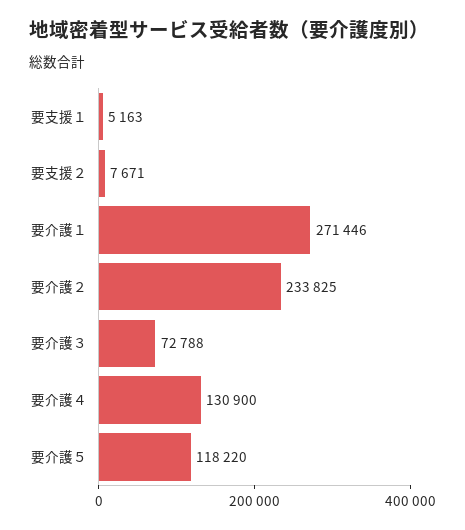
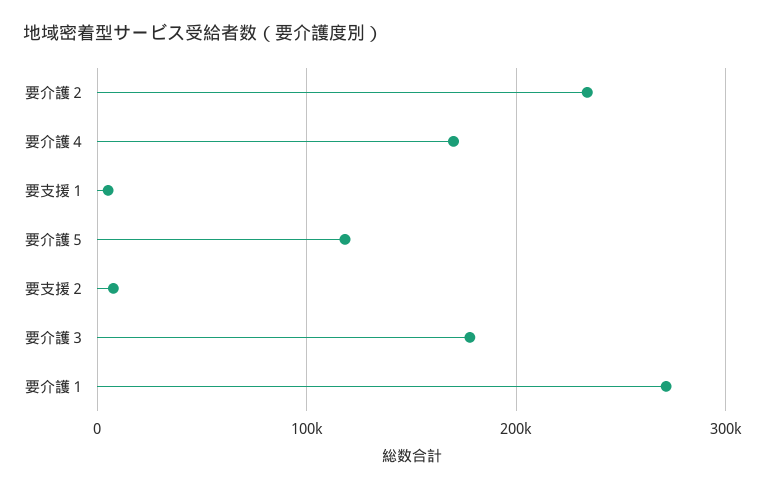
  {
    "要支援１": 5163,
    "要支援２": 7671,
    "要介護１": 271446,
    "要介護２": 233825,
-   "要介護３": 72788,
+   "要介護３": 180000,
-   "要介護４": 130900,
+   "要介護４": 170000,
    "要介護５": 118220
  }

